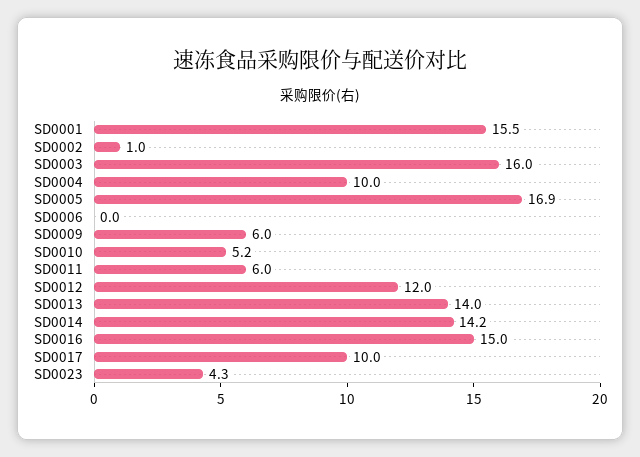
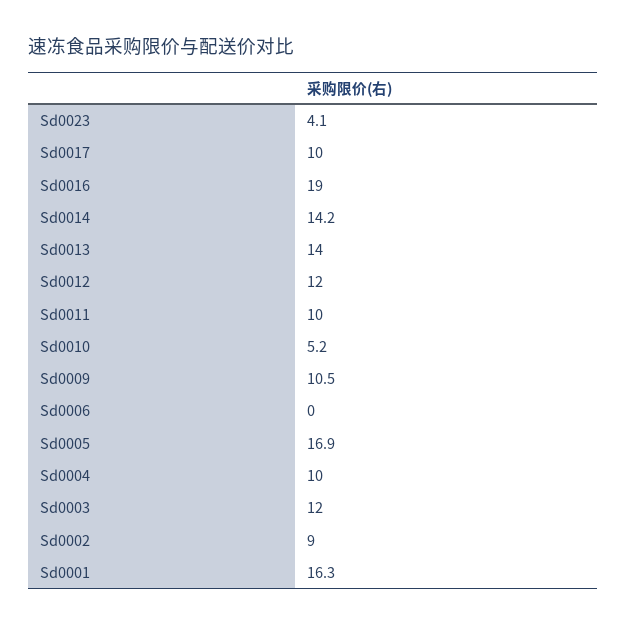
  {
-   "SD0001": 15.5,
+   "SD0001": 16.3,
-   "SD0002": 1,
+   "SD0002": 9,
-   "SD0003": 16,
+   "SD0003": 12,
    "SD0004": 10,
    "SD0005": 16.9,
    "SD0006": 0,
-   "SD0009": 6,
+   "SD0009": 10.5,
    "SD0010": 5.2,
-   "SD0011": 6,
+   "SD0011": 10,
    "SD0012": 12,
    "SD0013": 14,
    "SD0014": 14.2,
-   "SD0016": 15,
+   "SD0016": 19,
    "SD0017": 10,
-   "SD0023": 4.3
+   "SD0023": 4.1
  }

